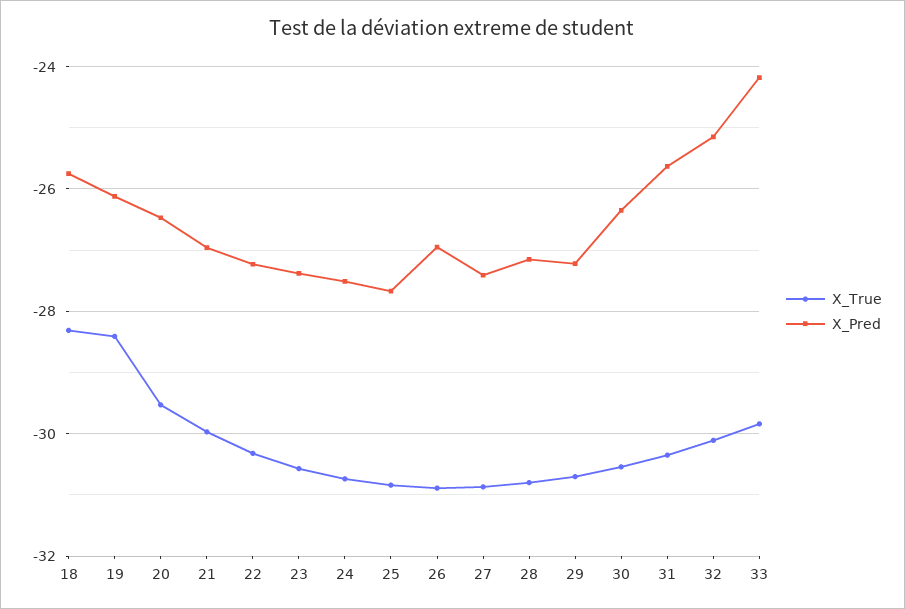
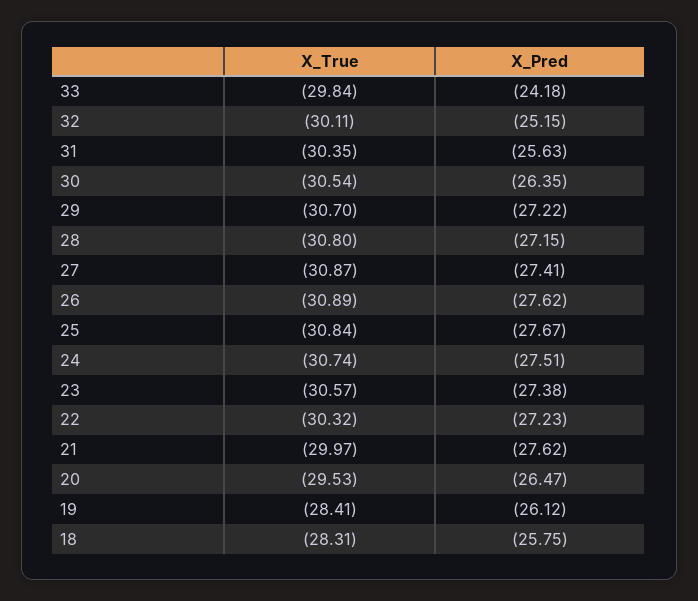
  {
    "X_True": {
      "18": -28.31,
      "19": -28.41,
      "20": -29.53,
      "21": -29.97,
      "22": -30.32,
      "23": -30.57,
      "24": -30.74,
      "25": -30.84,
      "26": -30.89,
      "27": -30.87,
      "28": -30.8,
      "29": -30.7,
      "30": -30.54,
      "31": -30.35,
      "32": -30.11,
      "33": -29.84
    },
    "X_Pred": {
      "18": -25.75,
      "19": -26.12,
      "20": -26.47,
-     "21": -27,
+     "21": -27.62,
      "22": -27.23,
      "23": -27.38,
      "24": -27.51,
      "25": -27.67,
-     "26": -27,
+     "26": -27.62,
      "27": -27.41,
      "28": -27.15,
      "29": -27.22,
      "30": -26.35,
      "31": -25.63,
      "32": -25.15,
      "33": -24.18
    }
  }

